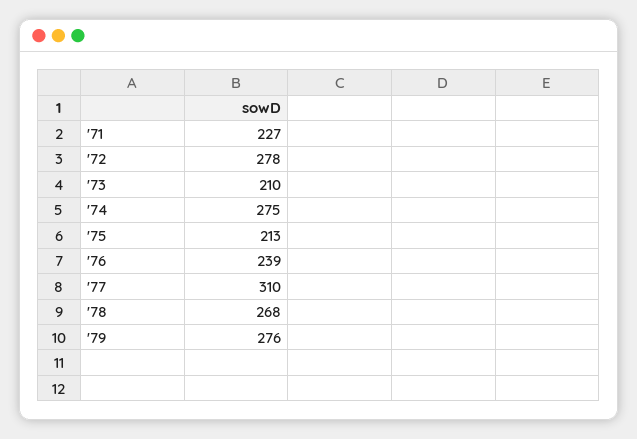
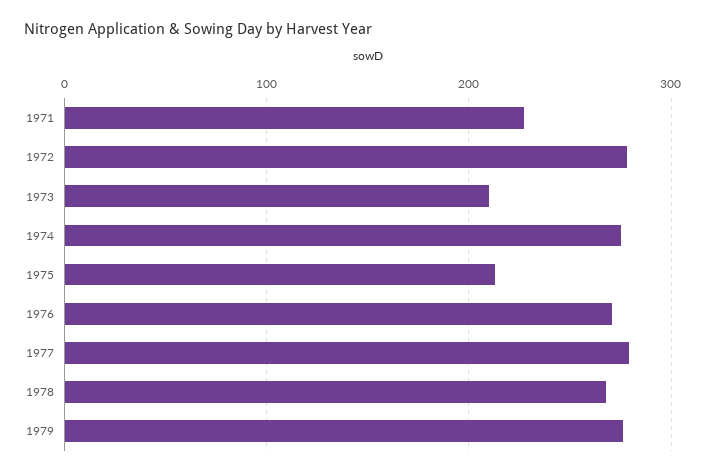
  {
    "'71": 227,
    "'72": 278,
    "'73": 210,
    "'74": 275,
    "'75": 213,
-   "'76": 239,
+   "'76": 270,
-   "'77": 310,
+   "'77": 280,
    "'78": 268,
    "'79": 276
  }

